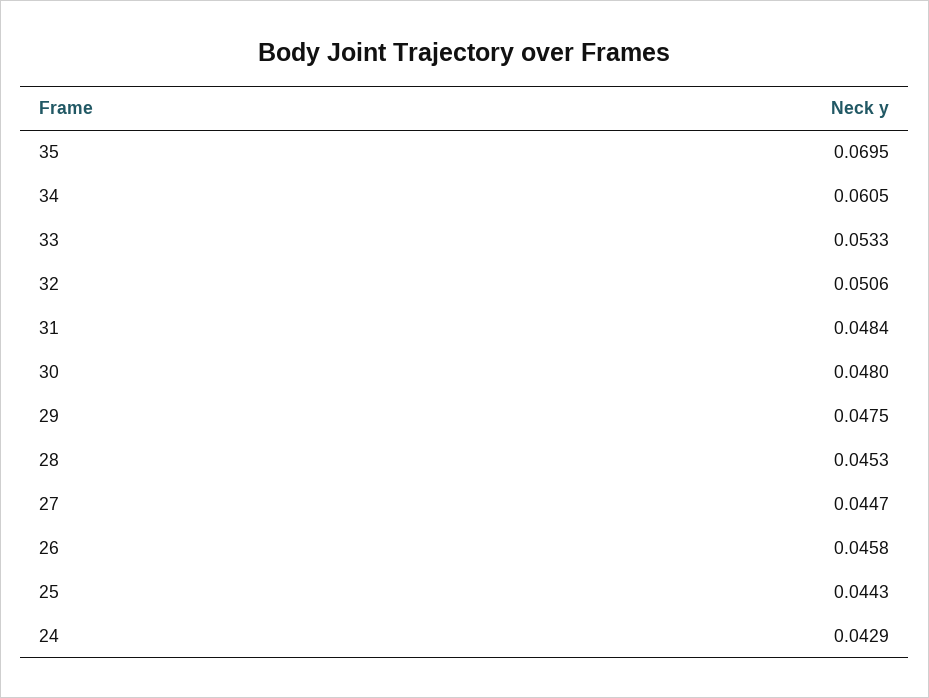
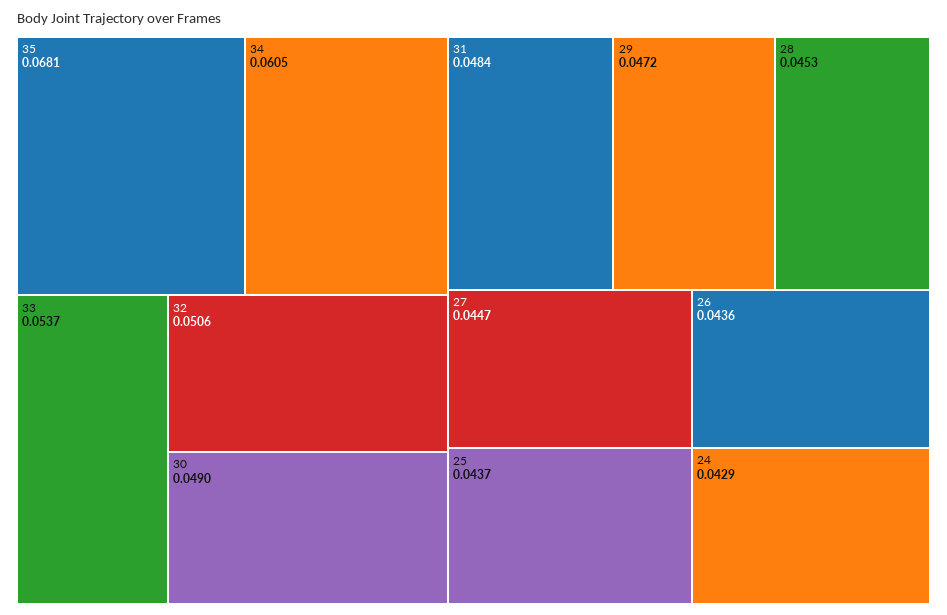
  {
-   "35": 0.0695,
+   "35": 0.0681,
    "34": 0.0605,
-   "33": 0.0533,
+   "33": 0.0537,
    "32": 0.0506,
    "31": 0.0484,
-   "30": 0.048,
+   "30": 0.049,
-   "29": 0.0475,
+   "29": 0.0472,
    "28": 0.0453,
    "27": 0.0447,
-   "26": 0.0458,
+   "26": 0.0436,
-   "25": 0.0443,
+   "25": 0.0437,
    "24": 0.0429
  }

